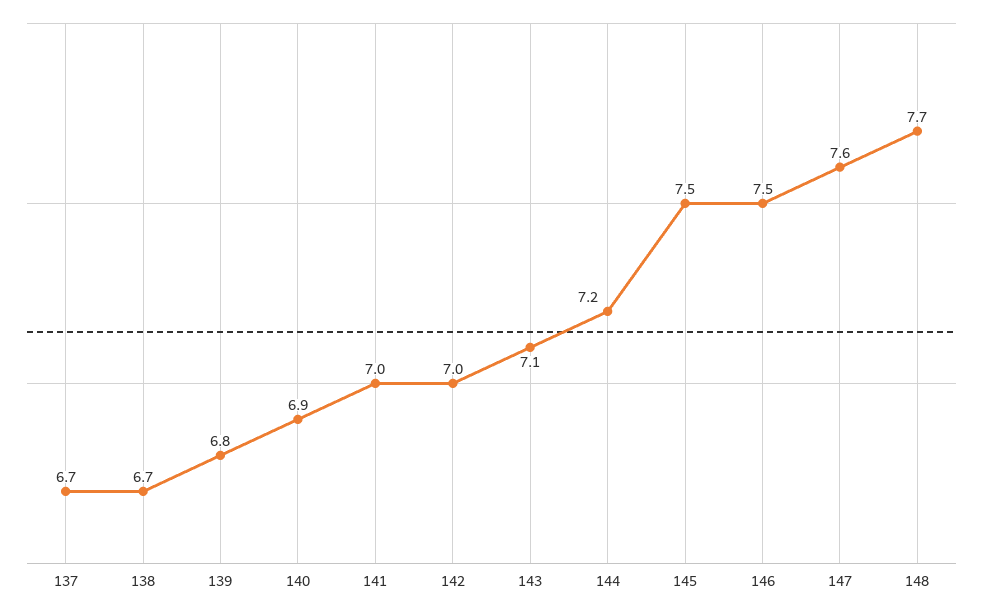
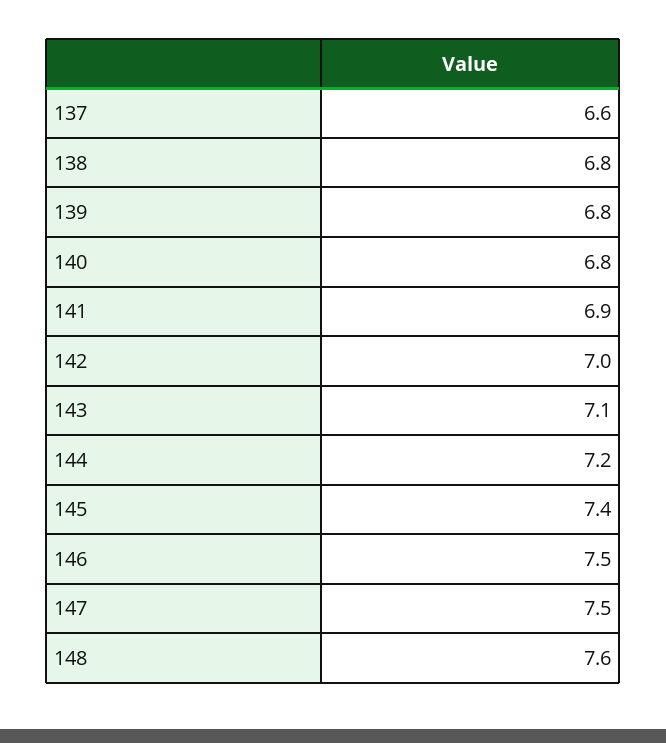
  {
-   "137": 6.7,
+   "137": 6.6,
-   "138": 6.7,
+   "138": 6.8,
    "139": 6.8,
-   "140": 6.9,
+   "140": 6.8,
-   "141": 7,
+   "141": 6.9,
    "142": 7,
    "143": 7.1,
    "144": 7.2,
-   "145": 7.5,
+   "145": 7.4,
    "146": 7.5,
-   "147": 7.6,
+   "147": 7.5,
-   "148": 7.7
+   "148": 7.6
  }

